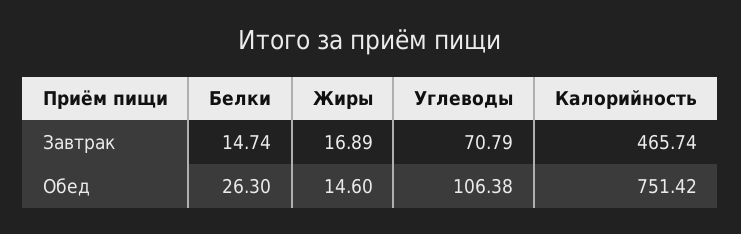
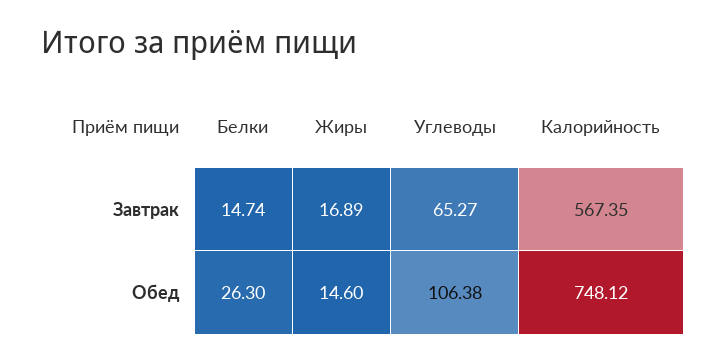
  {
    "Белки": {
      "Завтрак": 14.74,
      "Обед": 26.3
    },
    "Жиры": {
      "Завтрак": 16.89,
      "Обед": 14.6
    },
    "Углеводы": {
-     "Завтрак": 70.79,
+     "Завтрак": 65.27,
      "Обед": 106.38
    },
    "Калорийность": {
-     "Завтрак": 465.74,
+     "Завтрак": 567.35,
-     "Обед": 751.42
+     "Обед": 748.12
    }
  }

